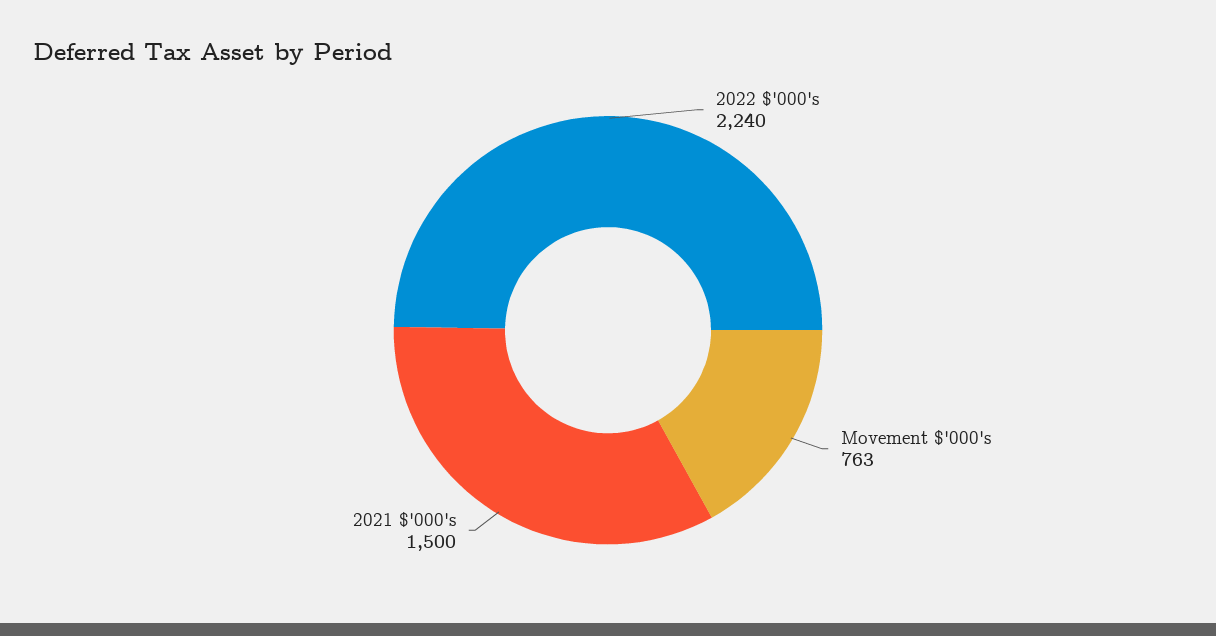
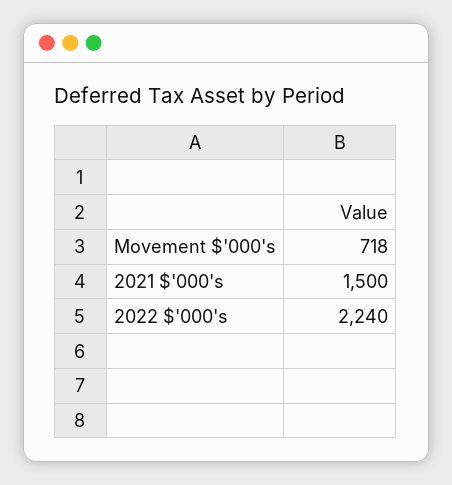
  {
    "2022 $'000's": 2240,
-   "Movement $'000's": 763,
+   "Movement $'000's": 718,
    "2021 $'000's": 1500
  }

